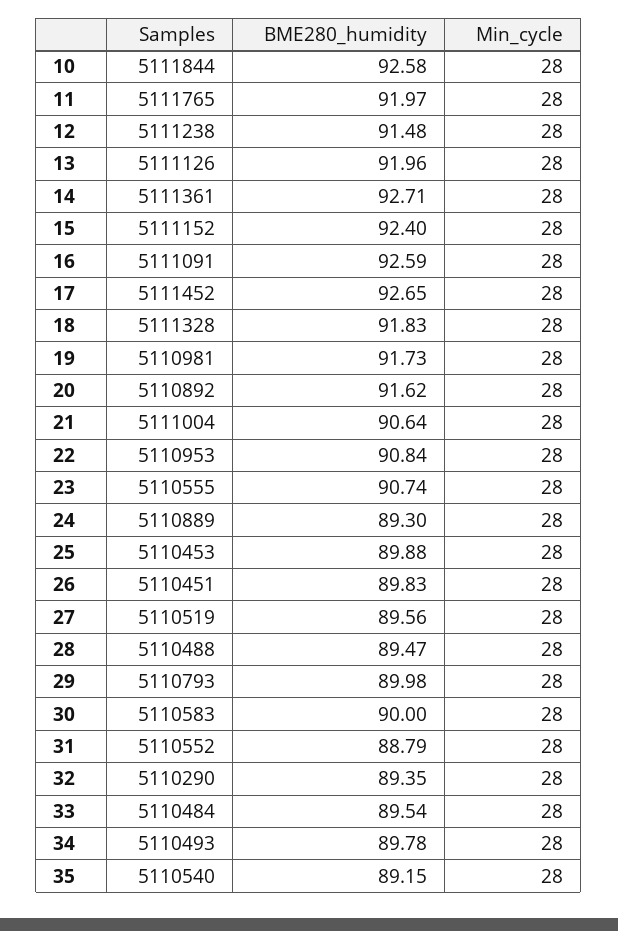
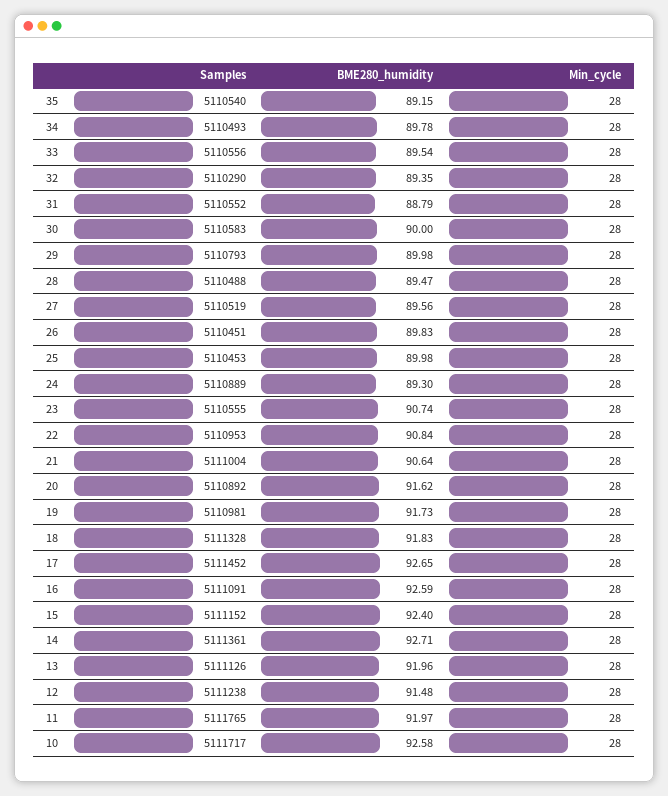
  {
    "Samples": {
-     "10": 5111844,
+     "10": 5111717,
      "11": 5111765,
      "12": 5111238,
      "13": 5111126,
      "14": 5111361,
      "15": 5111152,
      "16": 5111091,
      "17": 5111452,
      "18": 5111328,
      "19": 5110981,
      "20": 5110892,
      "21": 5111004,
      "22": 5110953,
      "23": 5110555,
      "24": 5110889,
      "25": 5110453,
      "26": 5110451,
      "27": 5110519,
      "28": 5110488,
      "29": 5110793,
      "30": 5110583,
      "31": 5110552,
      "32": 5110290,
-     "33": 5110484,
+     "33": 5110556,
      "34": 5110493,
      "35": 5110540
    },
    "BME280_humidity": {
      "10": 92.58,
      "11": 91.97,
      "12": 91.48,
      "13": 91.96,
      "14": 92.71,
      "15": 92.4,
      "16": 92.59,
      "17": 92.65,
      "18": 91.83,
      "19": 91.73,
      "20": 91.62,
      "21": 90.64,
      "22": 90.84,
      "23": 90.74,
      "24": 89.3,
-     "25": 89.88,
+     "25": 89.98,
      "26": 89.83,
      "27": 89.56,
      "28": 89.47,
      "29": 89.98,
      "30": 90,
      "31": 88.79,
      "32": 89.35,
      "33": 89.54,
      "34": 89.78,
      "35": 89.15
    },
    "Min_cycle": {
      "10": 28,
      "11": 28,
      "12": 28,
      "13": 28,
      "14": 28,
      "15": 28,
      "16": 28,
      "17": 28,
      "18": 28,
      "19": 28,
      "20": 28,
      "21": 28,
      "22": 28,
      "23": 28,
      "24": 28,
      "25": 28,
      "26": 28,
      "27": 28,
      "28": 28,
      "29": 28,
      "30": 28,
      "31": 28,
      "32": 28,
      "33": 28,
      "34": 28,
      "35": 28
    }
  }

